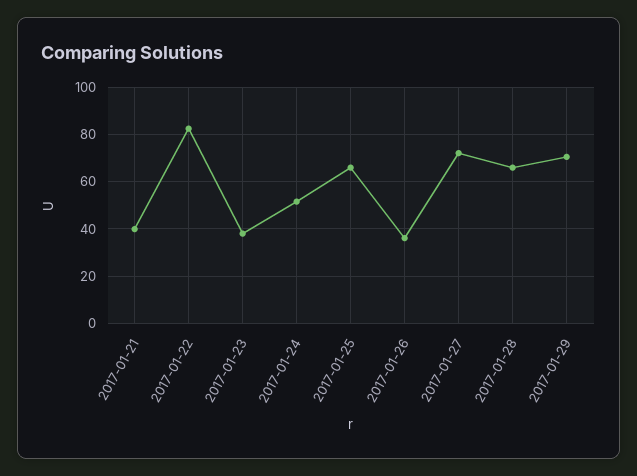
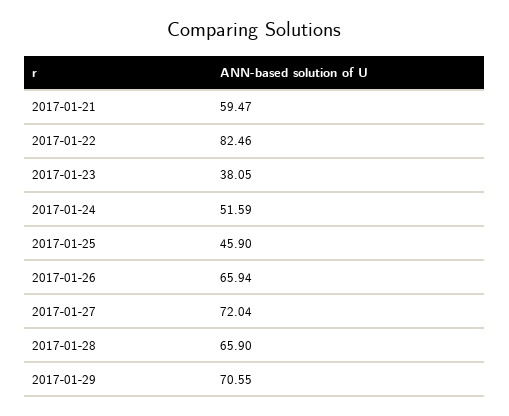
  {
-   "2017-01-21": 40,
+   "2017-01-21": 59.47,
    "2017-01-22": 82.46,
    "2017-01-23": 38.05,
    "2017-01-24": 51.59,
-   "2017-01-25": 65,
+   "2017-01-25": 45.9,
-   "2017-01-26": 35,
+   "2017-01-26": 65.94,
    "2017-01-27": 72.04,
    "2017-01-28": 65.9,
    "2017-01-29": 70.55
  }

